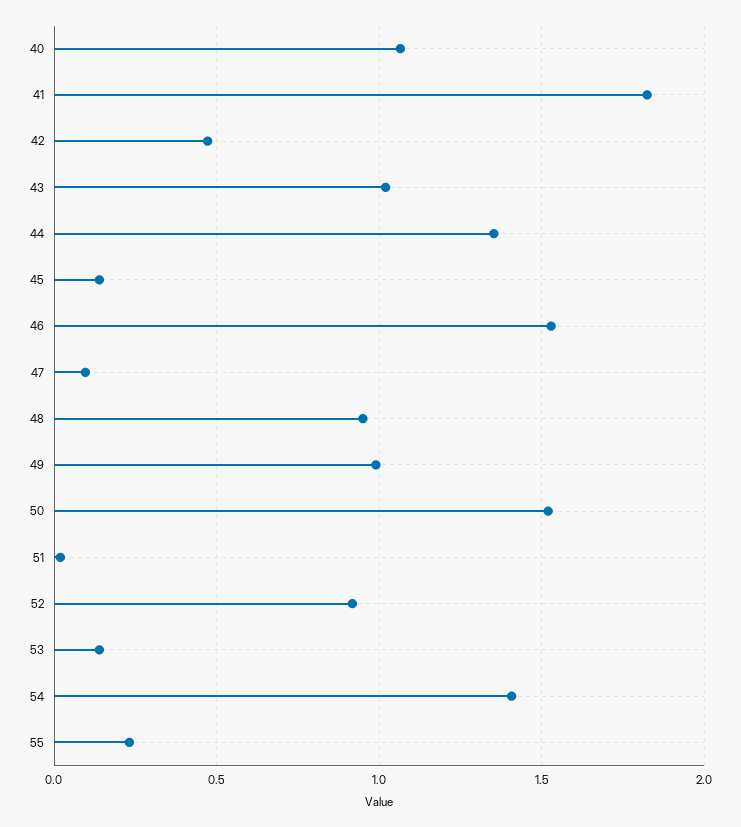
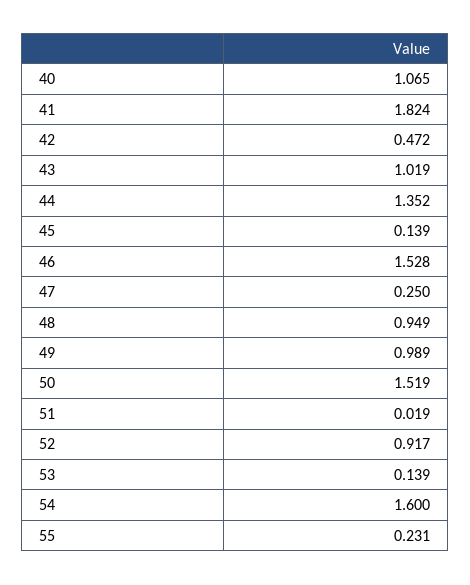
  {
    "40": 1.065,
    "41": 1.824,
    "42": 0.472,
    "43": 1.019,
    "44": 1.352,
    "45": 0.139,
    "46": 1.528,
-   "47": 0.1,
+   "47": 0.25,
    "48": 0.949,
    "49": 0.989,
    "50": 1.519,
    "51": 0.019,
    "52": 0.917,
    "53": 0.139,
-   "54": 1.4,
+   "54": 1.6,
    "55": 0.231
  }

